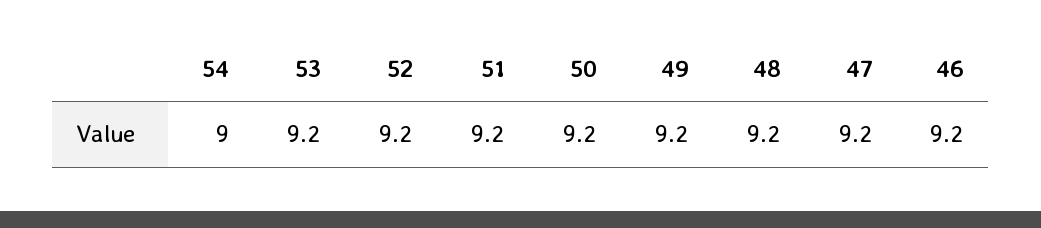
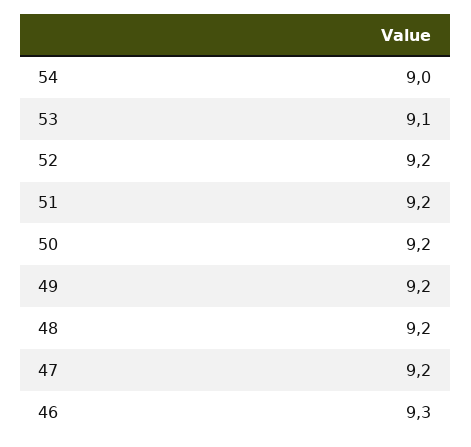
  {
    "54": 9,
-   "53": 9.2,
+   "53": 9.1,
    "52": 9.2,
    "51": 9.2,
    "50": 9.2,
    "49": 9.2,
    "48": 9.2,
    "47": 9.2,
-   "46": 9.2
+   "46": 9.3
  }

